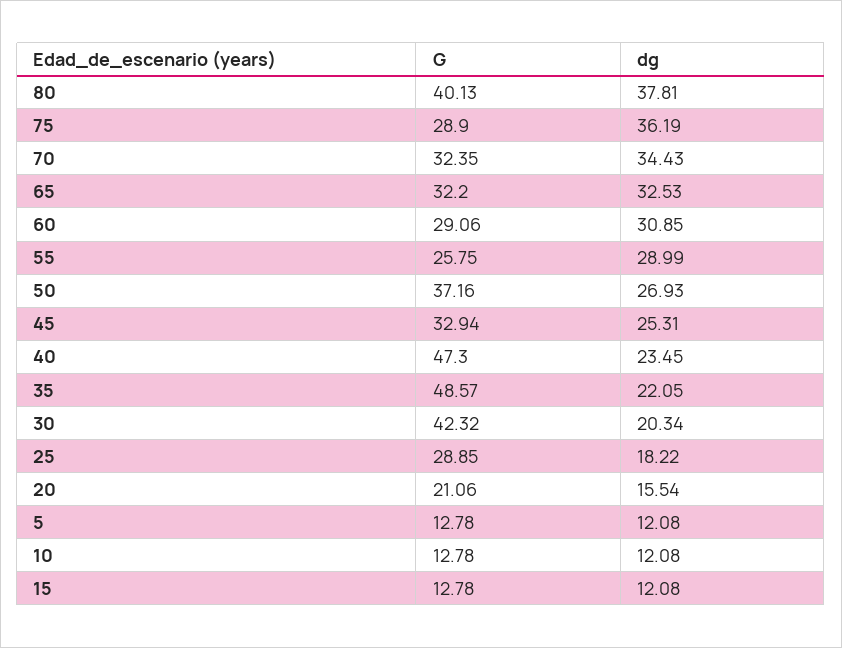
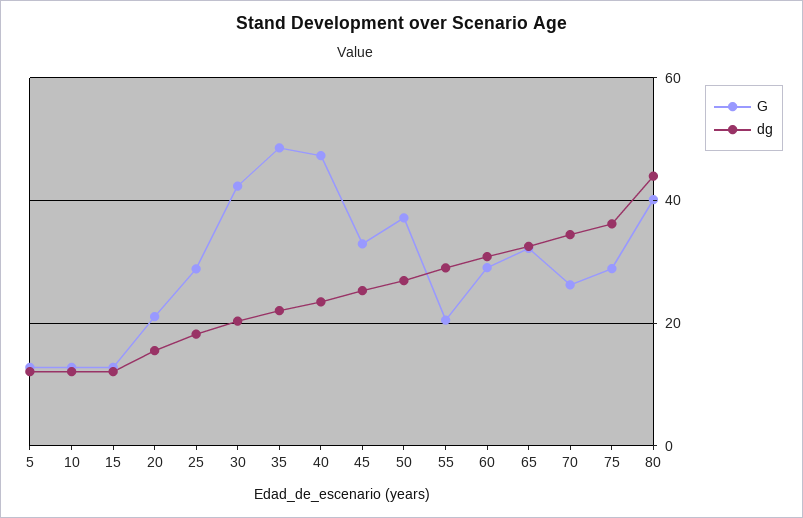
  {
    "G": {
      "80": 40.13,
      "75": 28.9,
-     "70": 32.35,
+     "70": 26,
      "65": 32.2,
      "60": 29.06,
-     "55": 25.75,
+     "55": 20,
      "50": 37.16,
      "45": 32.94,
      "40": 47.3,
      "35": 48.57,
      "30": 42.32,
      "25": 28.85,
      "20": 21.06,
      "5": 12.78,
      "10": 12.78,
      "15": 12.78
    },
    "dg": {
-     "80": 37.81,
+     "80": 44,
      "75": 36.19,
      "70": 34.43,
      "65": 32.53,
      "60": 30.85,
      "55": 28.99,
      "50": 26.93,
      "45": 25.31,
      "40": 23.45,
      "35": 22.05,
      "30": 20.34,
      "25": 18.22,
      "20": 15.54,
      "5": 12.08,
      "10": 12.08,
      "15": 12.08
    }
  }

